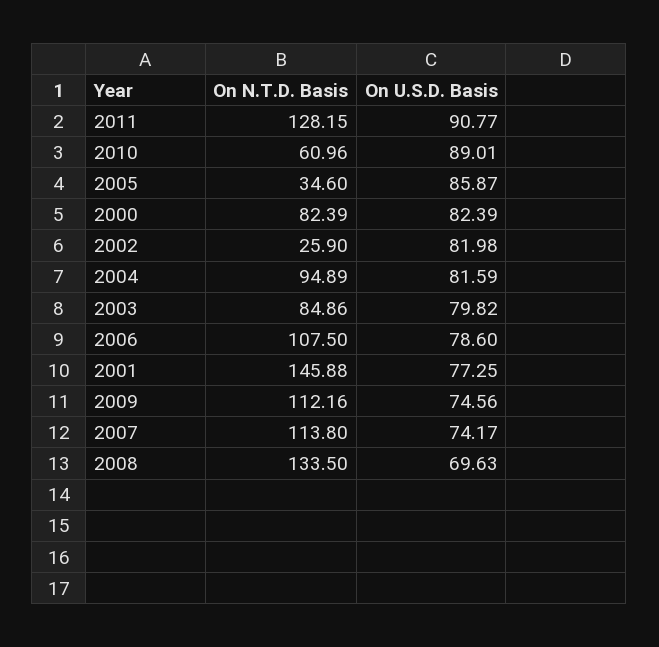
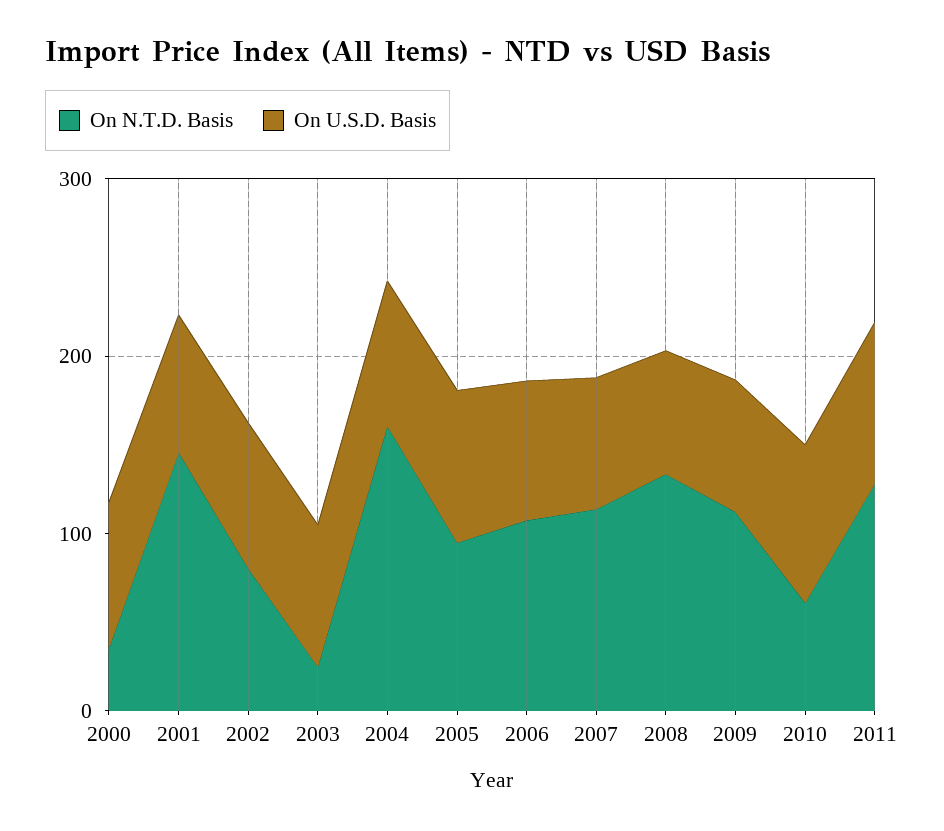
  {
    "On N.T.D. Basis": {
      "2011": 128.15,
      "2010": 60.96,
-     "2005": 34.6,
+     "2005": 100,
-     "2000": 82.39,
+     "2000": 40,
-     "2002": 25.9,
+     "2002": 80,
-     "2004": 94.89,
+     "2004": 160,
-     "2003": 84.86,
+     "2003": 20,
      "2006": 107.5,
      "2001": 145.88,
      "2009": 112.16,
      "2007": 113.8,
      "2008": 133.5
    },
    "On U.S.D. Basis": {
      "2011": 90.77,
      "2010": 89.01,
      "2005": 85.87,
      "2000": 82.39,
      "2002": 81.98,
      "2004": 81.59,
      "2003": 79.82,
      "2006": 78.6,
      "2001": 77.25,
      "2009": 74.56,
      "2007": 74.17,
      "2008": 69.63
    }
  }

